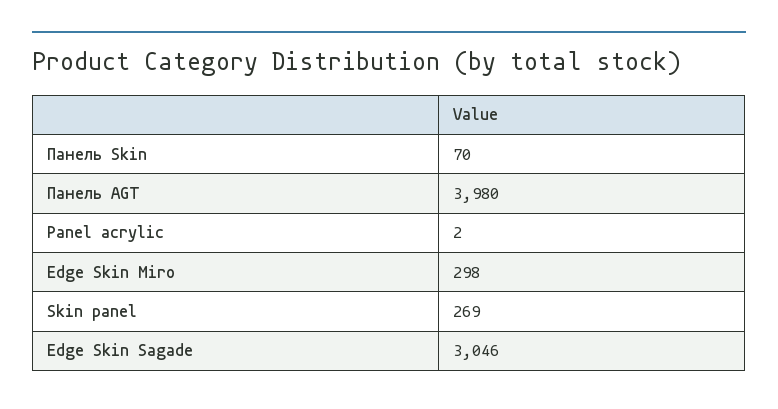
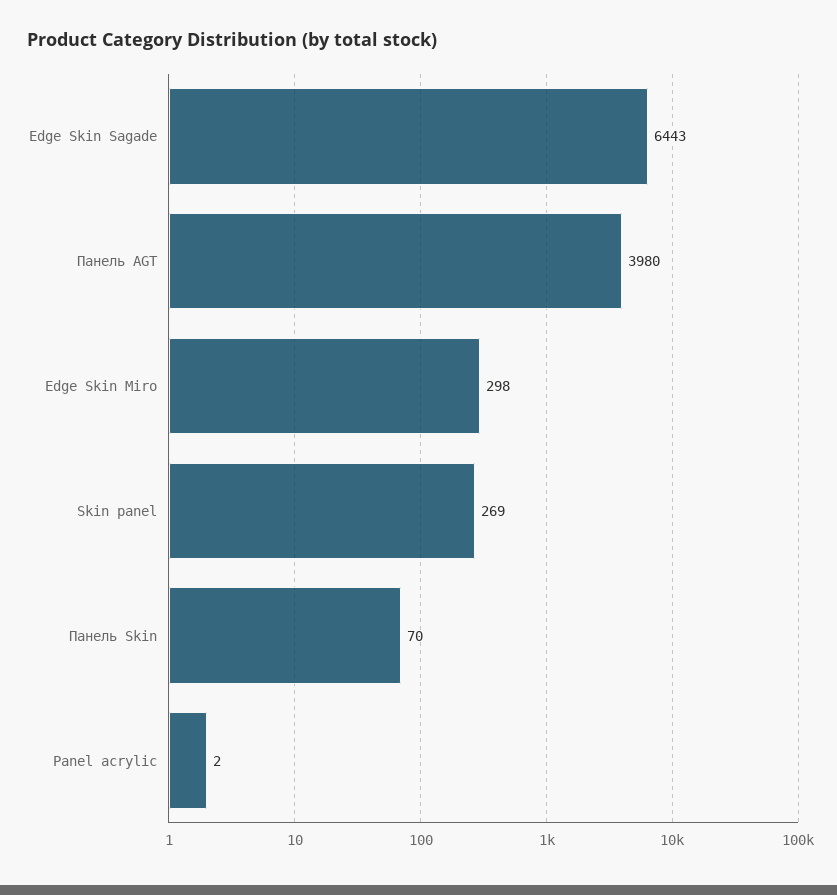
  {
    "Панель Skin": 70,
    "Панель AGT": 3980,
    "Panel acrylic": 2,
    "Edge Skin Miro": 298,
    "Skin panel": 269,
-   "Edge Skin Sagade": 3046
+   "Edge Skin Sagade": 6443
  }

